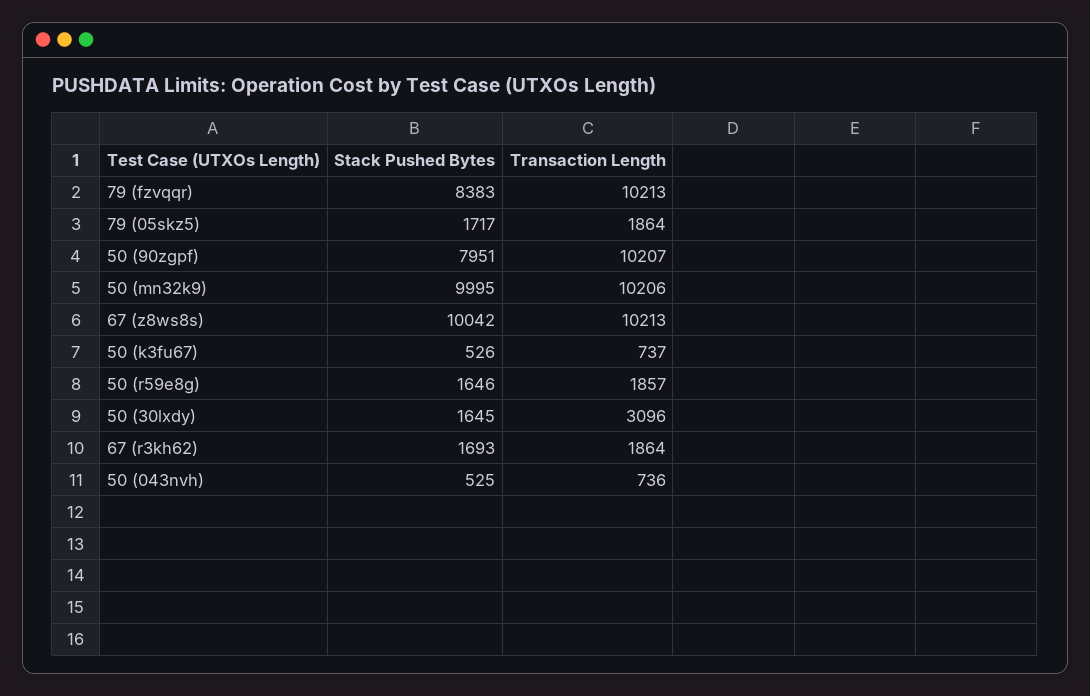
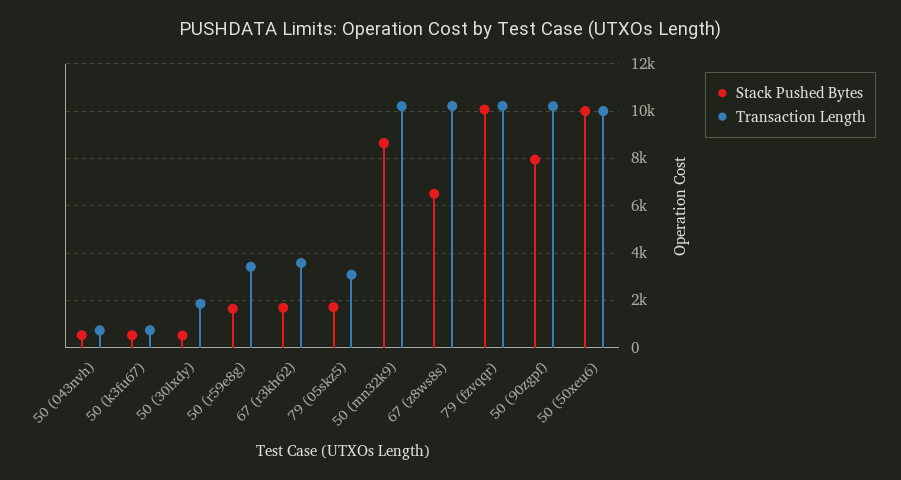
  {
    "Stack Pushed Bytes": {
-     "79 (fzvqqr)": 8383,
+     "79 (fzvqqr)": 10000,
      "79 (05skz5)": 1717,
      "50 (90zgpf)": 7951,
-     "50 (mn32k9)": 9995,
+     "50 (mn32k9)": 8500,
-     "67 (z8ws8s)": 10042,
+     "67 (z8ws8s)": 6500,
      "50 (k3fu67)": 526,
      "50 (r59e8g)": 1646,
-     "50 (30lxdy)": 1645,
+     "50 (30lxdy)": 500,
      "67 (r3kh62)": 1693,
-     "50 (043nvh)": 525
+     "50 (043nvh)": 525,
+     "50 (50xeu6)": 10000
    },
    "Transaction Length": {
      "79 (fzvqqr)": 10213,
-     "79 (05skz5)": 1864,
+     "79 (05skz5)": 3000,
      "50 (90zgpf)": 10207,
      "50 (mn32k9)": 10206,
      "67 (z8ws8s)": 10213,
      "50 (k3fu67)": 737,
-     "50 (r59e8g)": 1857,
+     "50 (r59e8g)": 3500,
-     "50 (30lxdy)": 3096,
+     "50 (30lxdy)": 2000,
-     "67 (r3kh62)": 1864,
+     "67 (r3kh62)": 3500,
-     "50 (043nvh)": 736
+     "50 (043nvh)": 736,
+     "50 (50xeu6)": 10000
    }
  }

